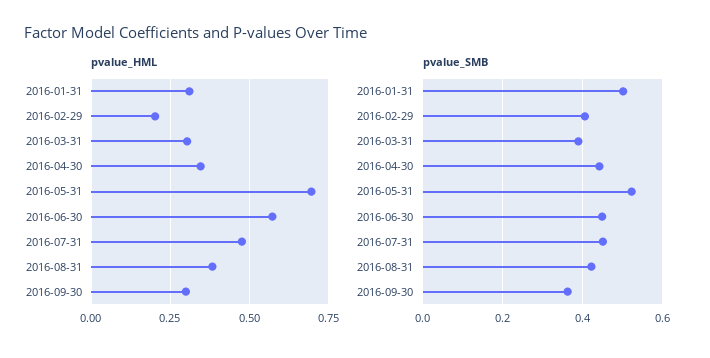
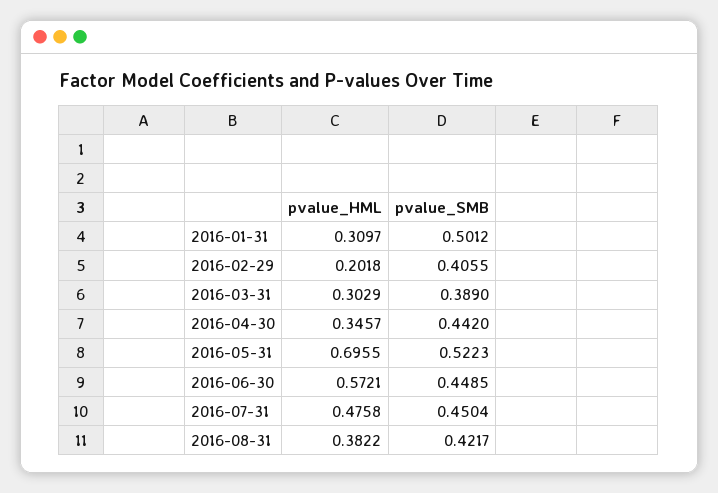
  {
    "pvalue_HML": {
      "2016-01-31": 0.3097,
      "2016-02-29": 0.2018,
      "2016-03-31": 0.3029,
      "2016-04-30": 0.3457,
      "2016-05-31": 0.6955,
      "2016-06-30": 0.5721,
      "2016-07-31": 0.4758,
-     "2016-08-31": 0.3822,
+     "2016-08-31": 0.3822
-     "2016-09-30": 0.3
    },
    "pvalue_SMB": {
      "2016-01-31": 0.5012,
      "2016-02-29": 0.4055,
      "2016-03-31": 0.389,
      "2016-04-30": 0.442,
      "2016-05-31": 0.5223,
      "2016-06-30": 0.4485,
      "2016-07-31": 0.4504,
-     "2016-08-31": 0.4217,
+     "2016-08-31": 0.4217
-     "2016-09-30": 0.36
    }
  }

